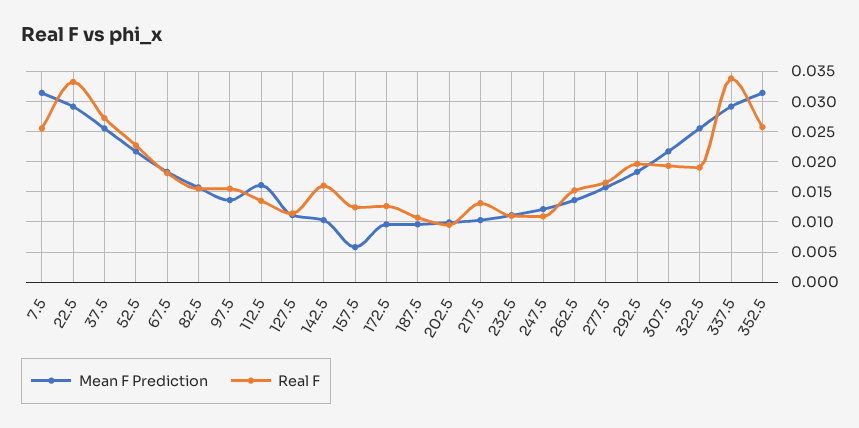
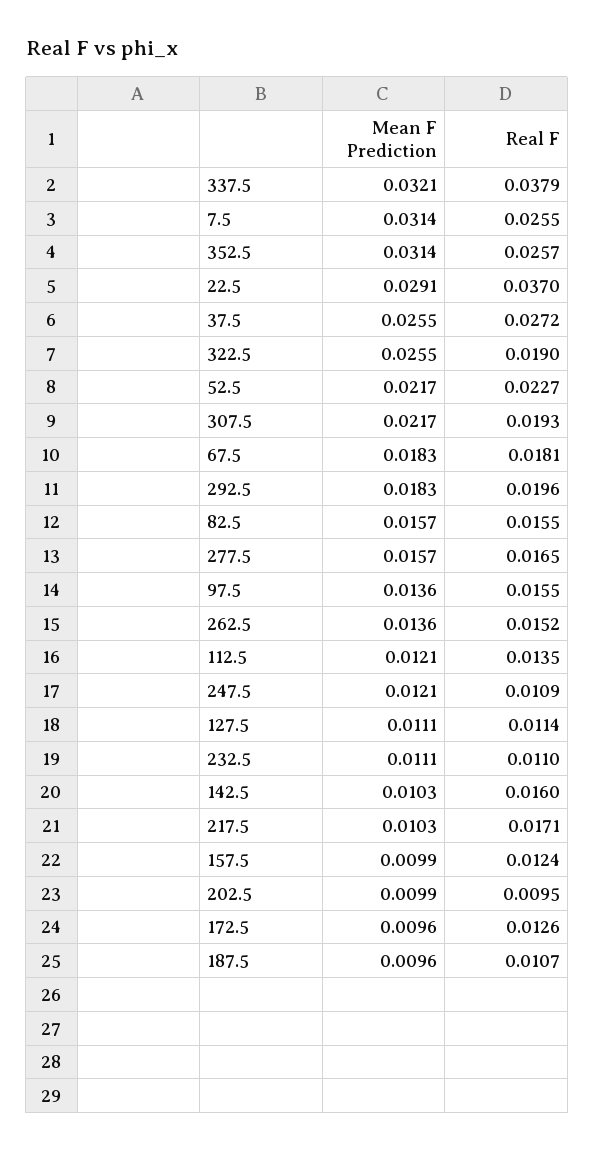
  {
    "Mean F Prediction": {
      "7.5": 0.0314,
      "22.5": 0.0291,
      "37.5": 0.0255,
      "52.5": 0.0217,
      "67.5": 0.0183,
      "82.5": 0.0157,
      "97.5": 0.0136,
-     "112.5": 0.016,
+     "112.5": 0.0121,
      "127.5": 0.0111,
      "142.5": 0.0103,
-     "157.5": 0.006,
+     "157.5": 0.0099,
      "172.5": 0.0096,
      "187.5": 0.0096,
      "202.5": 0.0099,
      "217.5": 0.0103,
      "232.5": 0.0111,
      "247.5": 0.0121,
      "262.5": 0.0136,
      "277.5": 0.0157,
      "292.5": 0.0183,
      "307.5": 0.0217,
      "322.5": 0.0255,
-     "337.5": 0.029,
+     "337.5": 0.0321,
      "352.5": 0.0314
    },
    "Real F": {
      "7.5": 0.0255,
-     "22.5": 0.033,
+     "22.5": 0.037,
      "37.5": 0.0272,
      "52.5": 0.0227,
      "67.5": 0.0181,
      "82.5": 0.0155,
      "97.5": 0.0155,
      "112.5": 0.0135,
      "127.5": 0.0114,
      "142.5": 0.016,
      "157.5": 0.0124,
      "172.5": 0.0126,
      "187.5": 0.0107,
      "202.5": 0.0095,
-     "217.5": 0.013,
+     "217.5": 0.0171,
      "232.5": 0.011,
      "247.5": 0.0109,
      "262.5": 0.0152,
      "277.5": 0.0165,
      "292.5": 0.0196,
      "307.5": 0.0193,
      "322.5": 0.019,
-     "337.5": 0.034,
+     "337.5": 0.0379,
      "352.5": 0.0257
    }
  }

